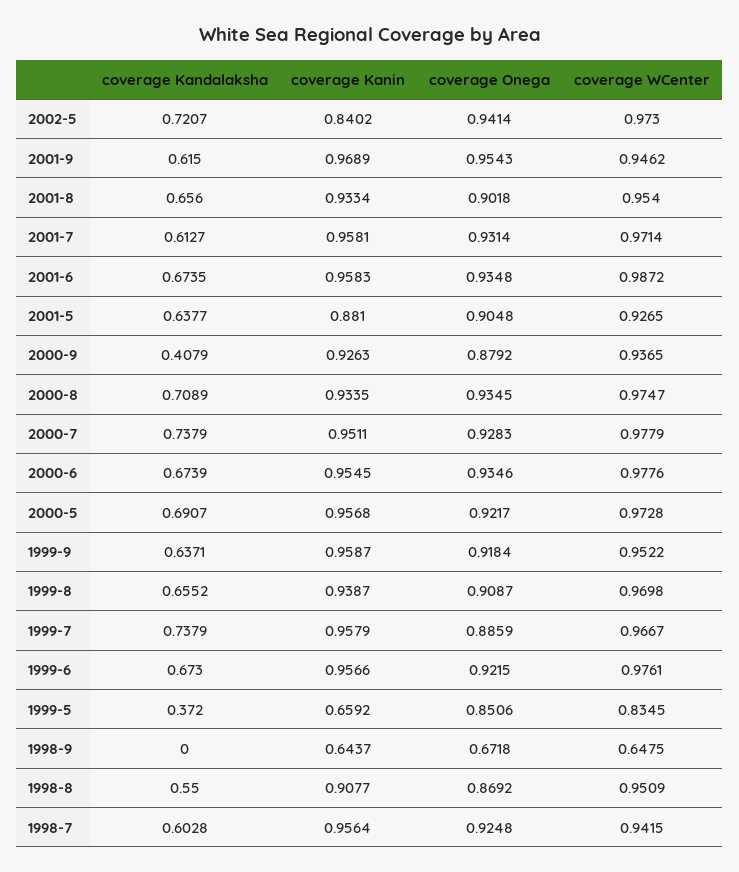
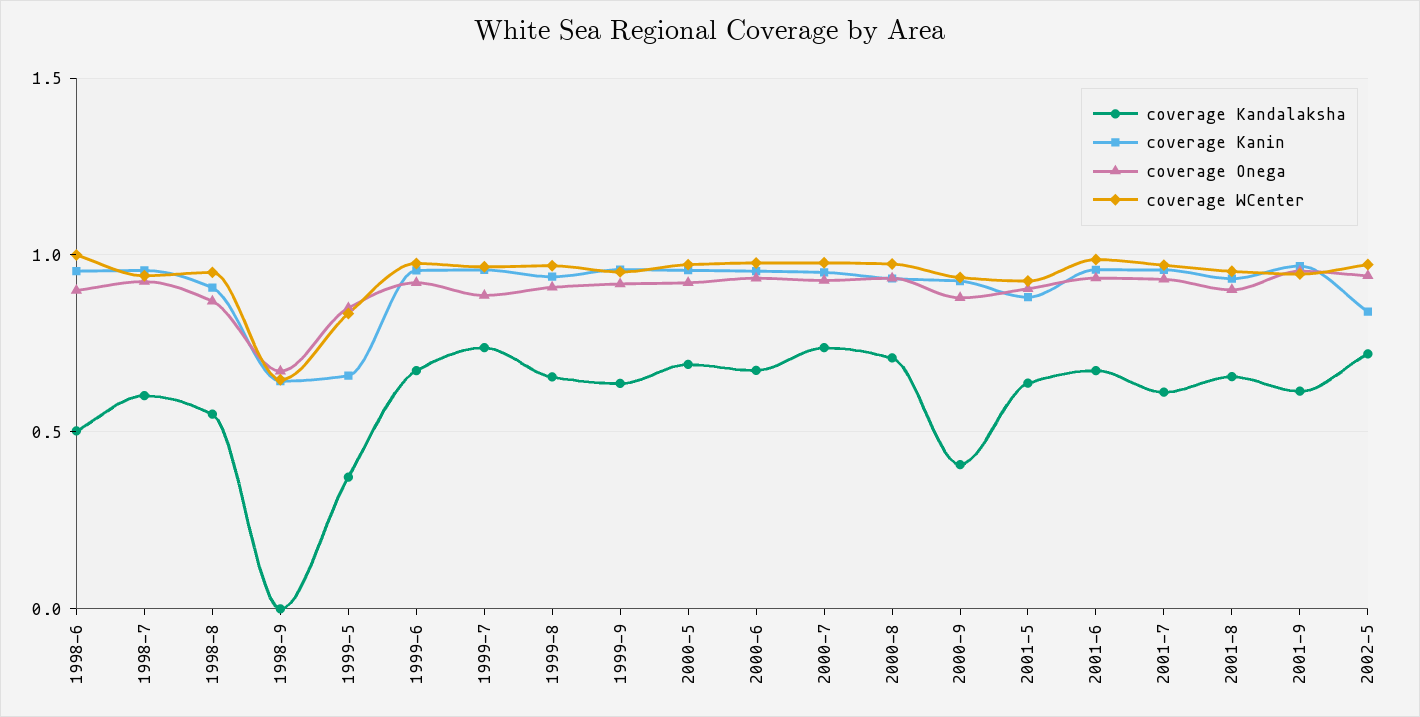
  {
    "coverage Kandalaksha": {
      "2002-5": 0.7207,
      "2001-9": 0.615,
      "2001-8": 0.656,
      "2001-7": 0.6127,
      "2001-6": 0.6735,
      "2001-5": 0.6377,
      "2000-9": 0.4079,
      "2000-8": 0.7089,
      "2000-7": 0.7379,
      "2000-6": 0.6739,
      "2000-5": 0.6907,
      "1999-9": 0.6371,
      "1999-8": 0.6552,
      "1999-7": 0.7379,
      "1999-6": 0.673,
      "1999-5": 0.372,
      "1998-9": 0,
      "1998-8": 0.55,
-     "1998-7": 0.6028
+     "1998-7": 0.6028,
+     "1998-6": 0.5
    },
    "coverage Kanin": {
      "2002-5": 0.8402,
      "2001-9": 0.9689,
      "2001-8": 0.9334,
      "2001-7": 0.9581,
      "2001-6": 0.9583,
      "2001-5": 0.881,
      "2000-9": 0.9263,
      "2000-8": 0.9335,
      "2000-7": 0.9511,
      "2000-6": 0.9545,
      "2000-5": 0.9568,
      "1999-9": 0.9587,
      "1999-8": 0.9387,
      "1999-7": 0.9579,
      "1999-6": 0.9566,
      "1999-5": 0.6592,
      "1998-9": 0.6437,
      "1998-8": 0.9077,
-     "1998-7": 0.9564
+     "1998-7": 0.9564,
+     "1998-6": 0.95
    },
    "coverage Onega": {
      "2002-5": 0.9414,
      "2001-9": 0.9543,
      "2001-8": 0.9018,
      "2001-7": 0.9314,
      "2001-6": 0.9348,
      "2001-5": 0.9048,
      "2000-9": 0.8792,
      "2000-8": 0.9345,
      "2000-7": 0.9283,
      "2000-6": 0.9346,
      "2000-5": 0.9217,
      "1999-9": 0.9184,
      "1999-8": 0.9087,
      "1999-7": 0.8859,
      "1999-6": 0.9215,
      "1999-5": 0.8506,
      "1998-9": 0.6718,
      "1998-8": 0.8692,
-     "1998-7": 0.9248
+     "1998-7": 0.9248,
+     "1998-6": 0.9
    },
    "coverage WCenter": {
      "2002-5": 0.973,
      "2001-9": 0.9462,
      "2001-8": 0.954,
      "2001-7": 0.9714,
      "2001-6": 0.9872,
      "2001-5": 0.9265,
      "2000-9": 0.9365,
      "2000-8": 0.9747,
      "2000-7": 0.9779,
      "2000-6": 0.9776,
      "2000-5": 0.9728,
      "1999-9": 0.9522,
      "1999-8": 0.9698,
      "1999-7": 0.9667,
      "1999-6": 0.9761,
      "1999-5": 0.8345,
      "1998-9": 0.6475,
      "1998-8": 0.9509,
-     "1998-7": 0.9415
+     "1998-7": 0.9415,
+     "1998-6": 1
    }
  }

